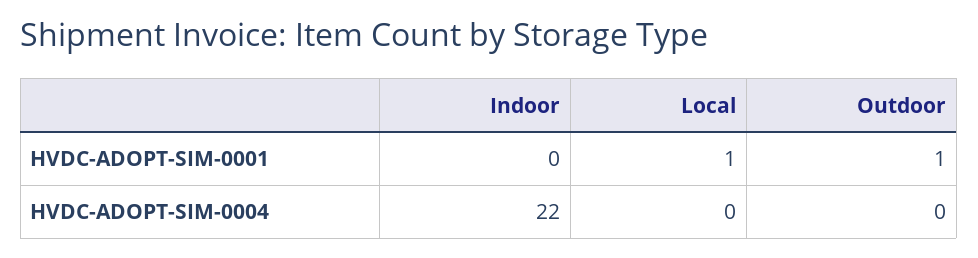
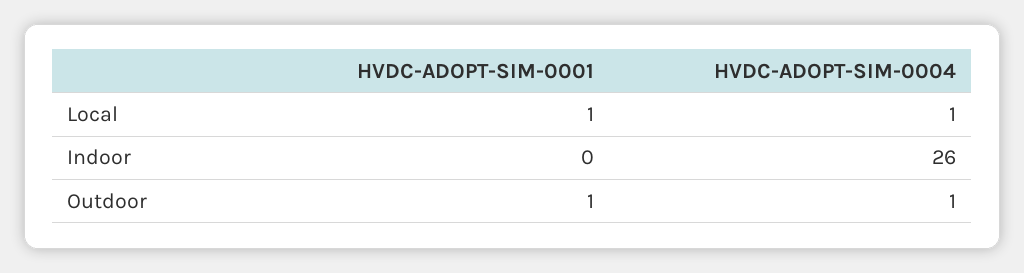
  {
    "Indoor": {
      "HVDC-ADOPT-SIM-0001": 0,
-     "HVDC-ADOPT-SIM-0004": 22
+     "HVDC-ADOPT-SIM-0004": 26
    },
    "Local": {
      "HVDC-ADOPT-SIM-0001": 1,
-     "HVDC-ADOPT-SIM-0004": 0
+     "HVDC-ADOPT-SIM-0004": 1
    },
    "Outdoor": {
      "HVDC-ADOPT-SIM-0001": 1,
-     "HVDC-ADOPT-SIM-0004": 0
+     "HVDC-ADOPT-SIM-0004": 1
    }
  }

